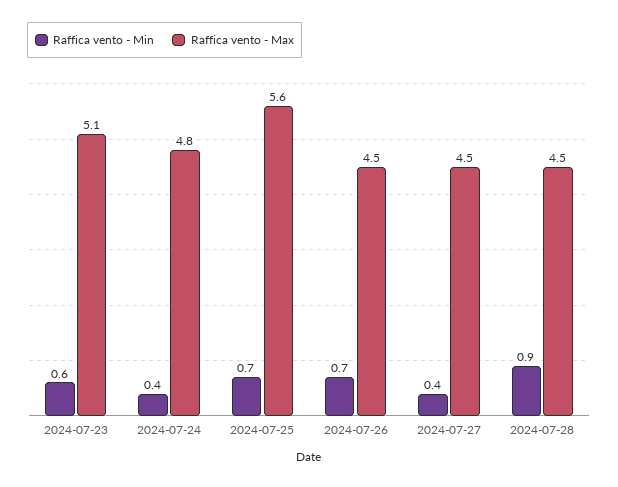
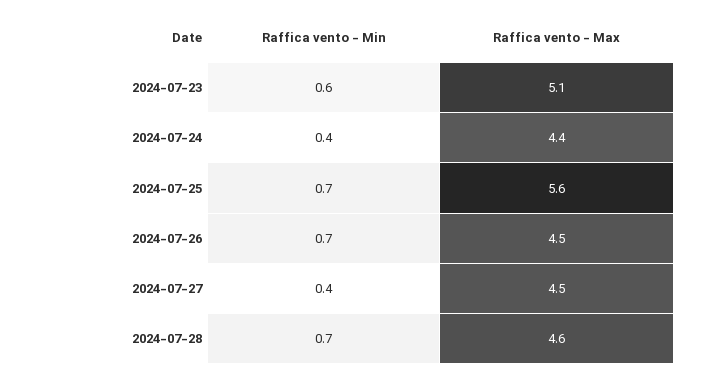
  {
    "Raffica vento - Min": {
      "2024-07-23": 0.6,
      "2024-07-24": 0.4,
      "2024-07-25": 0.7,
      "2024-07-26": 0.7,
      "2024-07-27": 0.4,
-     "2024-07-28": 0.9
+     "2024-07-28": 0.7
    },
    "Raffica vento - Max": {
      "2024-07-23": 5.1,
-     "2024-07-24": 4.8,
+     "2024-07-24": 4.4,
      "2024-07-25": 5.6,
      "2024-07-26": 4.5,
      "2024-07-27": 4.5,
-     "2024-07-28": 4.5
+     "2024-07-28": 4.6
    }
  }

